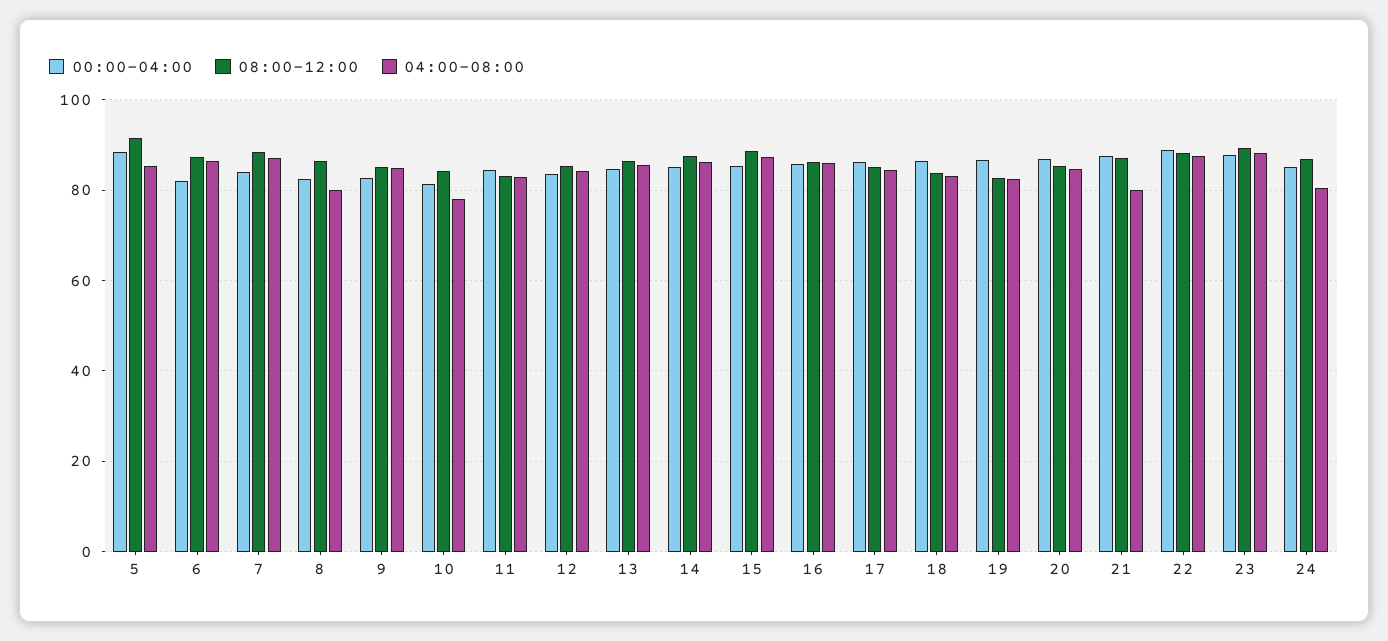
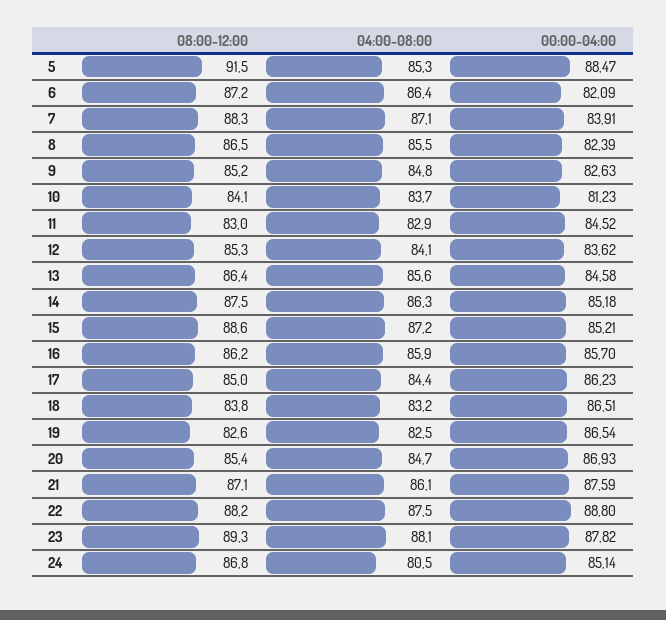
  {
    "00:00-04:00": {
      "5": 88.47,
      "6": 82.09,
      "7": 83.91,
      "8": 82.39,
      "9": 82.63,
      "10": 81.23,
      "11": 84.52,
      "12": 83.62,
      "13": 84.58,
      "14": 85.18,
      "15": 85.21,
      "16": 85.7,
      "17": 86.23,
      "18": 86.51,
      "19": 86.54,
      "20": 86.93,
      "21": 87.59,
      "22": 88.8,
      "23": 87.82,
      "24": 85.14
    },
    "08:00-12:00": {
      "5": 91.5,
      "6": 87.2,
      "7": 88.3,
      "8": 86.5,
      "9": 85.2,
      "10": 84.1,
      "11": 83,
      "12": 85.3,
      "13": 86.4,
      "14": 87.5,
      "15": 88.6,
      "16": 86.2,
      "17": 85,
      "18": 83.8,
      "19": 82.6,
      "20": 85.4,
      "21": 87.1,
      "22": 88.2,
      "23": 89.3,
      "24": 86.8
    },
    "04:00-08:00": {
      "5": 85.3,
      "6": 86.4,
      "7": 87.1,
-     "8": 80,
+     "8": 85.5,
      "9": 84.8,
-     "10": 78,
+     "10": 83.7,
      "11": 82.9,
      "12": 84.1,
      "13": 85.6,
      "14": 86.3,
      "15": 87.2,
      "16": 85.9,
      "17": 84.4,
      "18": 83.2,
      "19": 82.5,
      "20": 84.7,
-     "21": 80,
+     "21": 86.1,
      "22": 87.5,
      "23": 88.1,
      "24": 80.5
    }
  }

